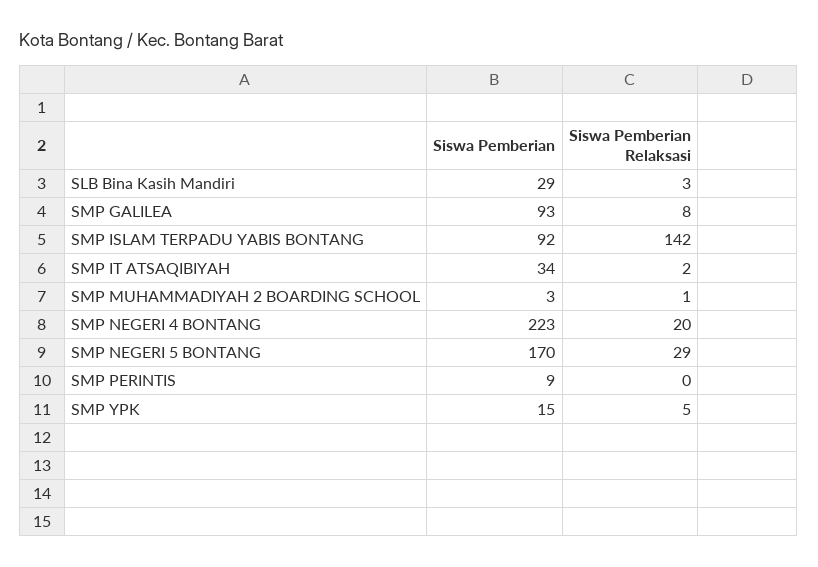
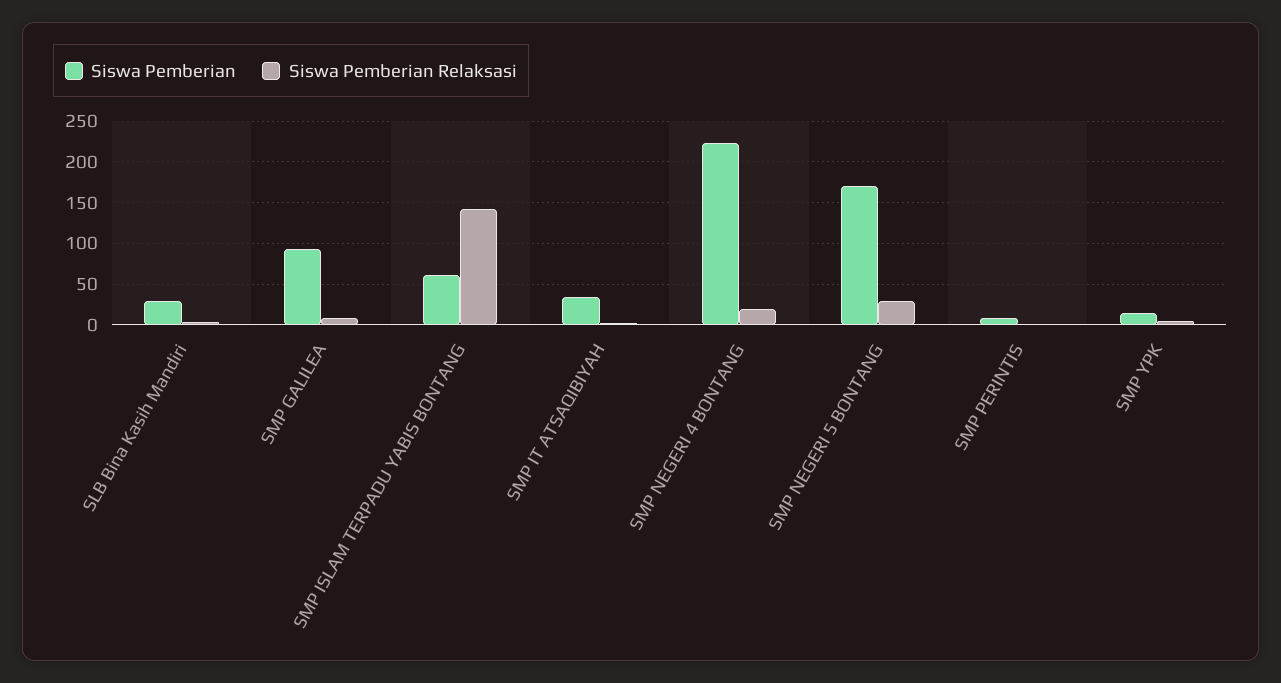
  {
    "Siswa Pemberian": {
      "SLB Bina Kasih Mandiri": 29,
      "SMP GALILEA": 93,
-     "SMP ISLAM TERPADU YABIS BONTANG": 92,
+     "SMP ISLAM TERPADU YABIS BONTANG": 60,
      "SMP IT ATSAQIBIYAH": 34,
-     "SMP MUHAMMADIYAH 2 BOARDING SCHOOL": 3,
      "SMP NEGERI 4 BONTANG": 223,
      "SMP NEGERI 5 BONTANG": 170,
      "SMP PERINTIS": 9,
      "SMP YPK": 15
    },
    "Siswa Pemberian Relaksasi": {
      "SLB Bina Kasih Mandiri": 3,
      "SMP GALILEA": 8,
      "SMP ISLAM TERPADU YABIS BONTANG": 142,
      "SMP IT ATSAQIBIYAH": 2,
-     "SMP MUHAMMADIYAH 2 BOARDING SCHOOL": 1,
      "SMP NEGERI 4 BONTANG": 20,
      "SMP NEGERI 5 BONTANG": 29,
      "SMP PERINTIS": 0,
      "SMP YPK": 5
    }
  }

